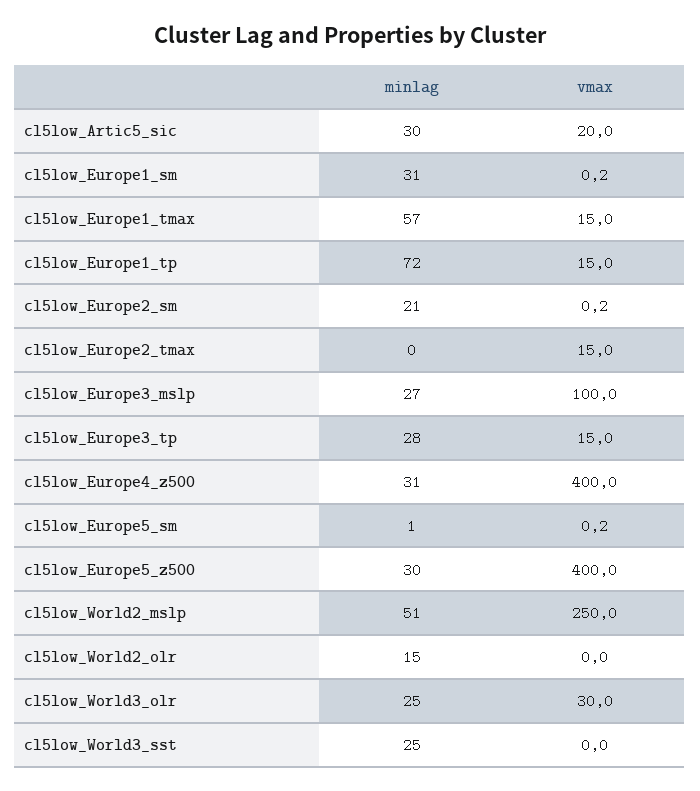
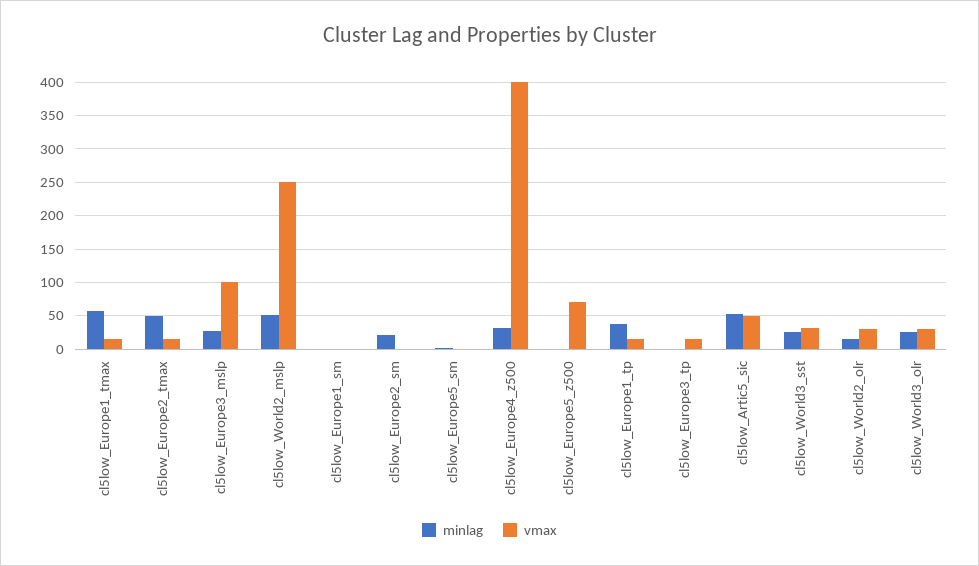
  {
    "minlag": {
-     "cl5low_Artic5_sic": 30,
+     "cl5low_Artic5_sic": 50,
-     "cl5low_Europe1_sm": 31,
+     "cl5low_Europe1_sm": 0,
      "cl5low_Europe1_tmax": 57,
-     "cl5low_Europe1_tp": 72,
+     "cl5low_Europe1_tp": 40,
      "cl5low_Europe2_sm": 21,
-     "cl5low_Europe2_tmax": 0,
+     "cl5low_Europe2_tmax": 50,
      "cl5low_Europe3_mslp": 27,
-     "cl5low_Europe3_tp": 28,
+     "cl5low_Europe3_tp": 0,
      "cl5low_Europe4_z500": 31,
      "cl5low_Europe5_sm": 1,
-     "cl5low_Europe5_z500": 30,
+     "cl5low_Europe5_z500": 0,
      "cl5low_World2_mslp": 51,
      "cl5low_World2_olr": 15,
      "cl5low_World3_olr": 25,
      "cl5low_World3_sst": 25
    },
    "vmax": {
-     "cl5low_Artic5_sic": 20,
+     "cl5low_Artic5_sic": 50,
      "cl5low_Europe1_sm": 0.2,
      "cl5low_Europe1_tmax": 15,
      "cl5low_Europe1_tp": 15,
      "cl5low_Europe2_sm": 0.2,
      "cl5low_Europe2_tmax": 15,
      "cl5low_Europe3_mslp": 100,
      "cl5low_Europe3_tp": 15,
      "cl5low_Europe4_z500": 400,
      "cl5low_Europe5_sm": 0.2,
-     "cl5low_Europe5_z500": 400,
+     "cl5low_Europe5_z500": 70,
      "cl5low_World2_mslp": 250,
-     "cl5low_World2_olr": 0,
+     "cl5low_World2_olr": 30,
      "cl5low_World3_olr": 30,
-     "cl5low_World3_sst": 0
+     "cl5low_World3_sst": 30
    }
  }

